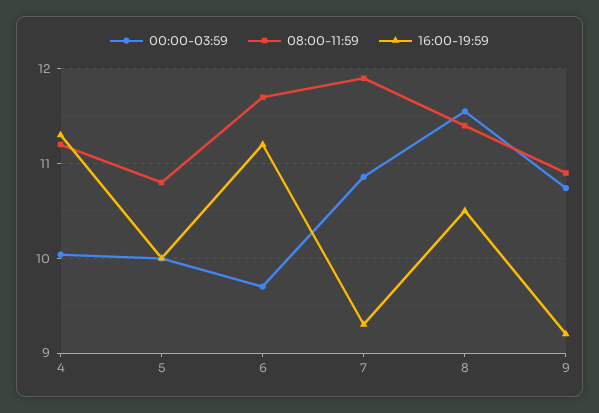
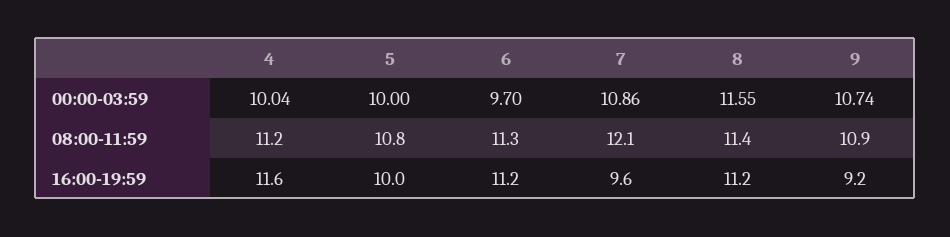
  {
    "00:00-03:59": {
      "4": 10.04,
      "5": 10,
      "6": 9.7,
      "7": 10.86,
      "8": 11.55,
      "9": 10.74
    },
    "08:00-11:59": {
      "4": 11.2,
      "5": 10.8,
-     "6": 11.7,
+     "6": 11.3,
-     "7": 11.9,
+     "7": 12.1,
      "8": 11.4,
      "9": 10.9
    },
    "16:00-19:59": {
-     "4": 11.3,
+     "4": 11.6,
      "5": 10,
      "6": 11.2,
-     "7": 9.3,
+     "7": 9.6,
-     "8": 10.5,
+     "8": 11.2,
      "9": 9.2
    }
  }

